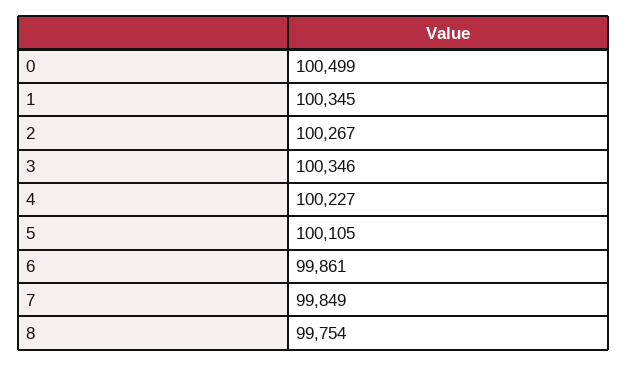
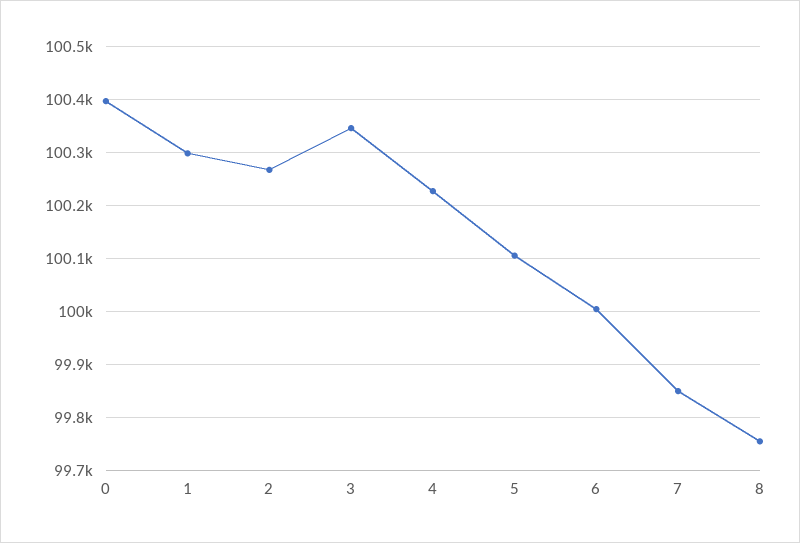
  {
-   "0": 100499,
+   "0": 100400,
-   "1": 100345,
+   "1": 100300,
    "2": 100267,
    "3": 100346,
    "4": 100227,
    "5": 100105,
-   "6": 99861,
+   "6": 100000,
    "7": 99849,
    "8": 99754
  }

